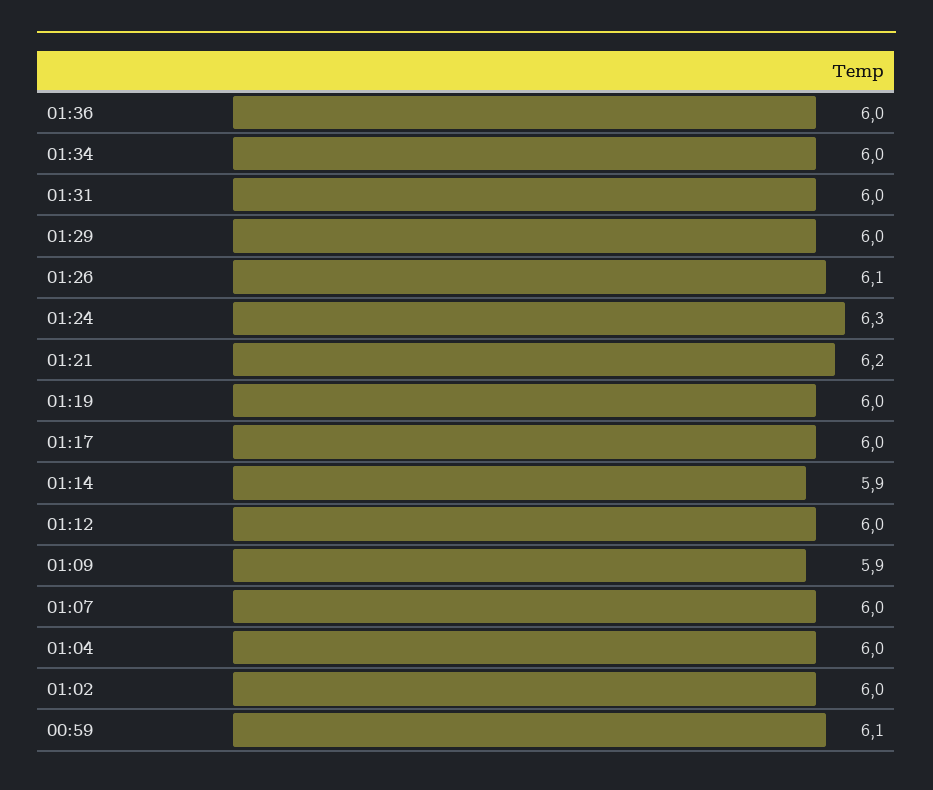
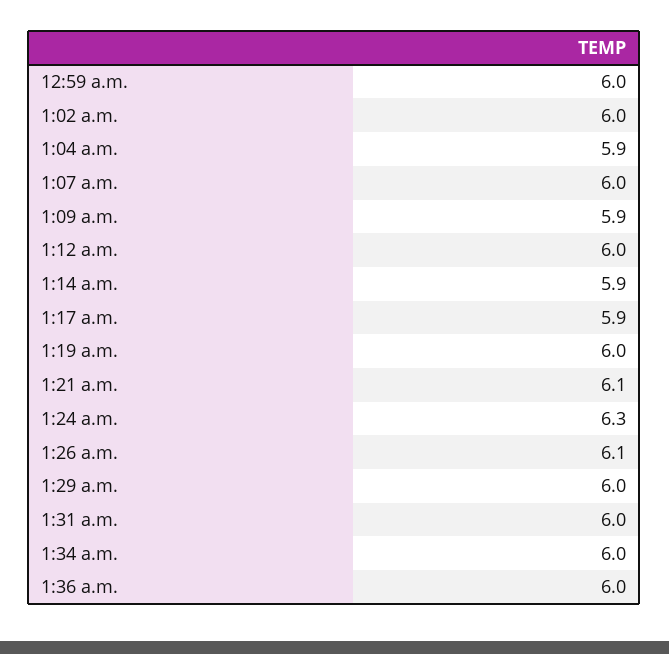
  {
    "01:36": 6,
    "01:34": 6,
    "01:31": 6,
    "01:29": 6,
    "01:26": 6.1,
    "01:24": 6.3,
-   "01:21": 6.2,
+   "01:21": 6.1,
    "01:19": 6,
-   "01:17": 6,
+   "01:17": 5.9,
    "01:14": 5.9,
    "01:12": 6,
    "01:09": 5.9,
    "01:07": 6,
-   "01:04": 6,
+   "01:04": 5.9,
    "01:02": 6,
-   "00:59": 6.1
+   "00:59": 6
  }

